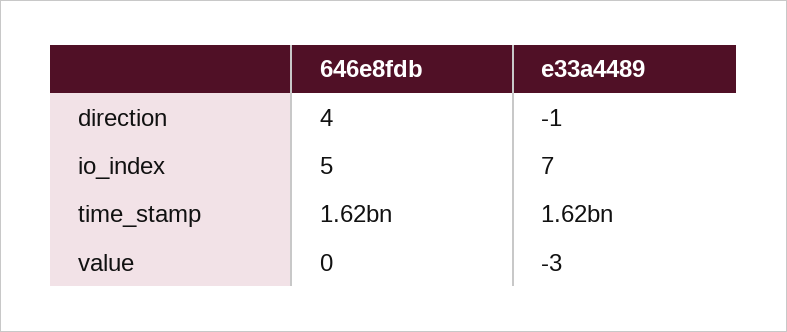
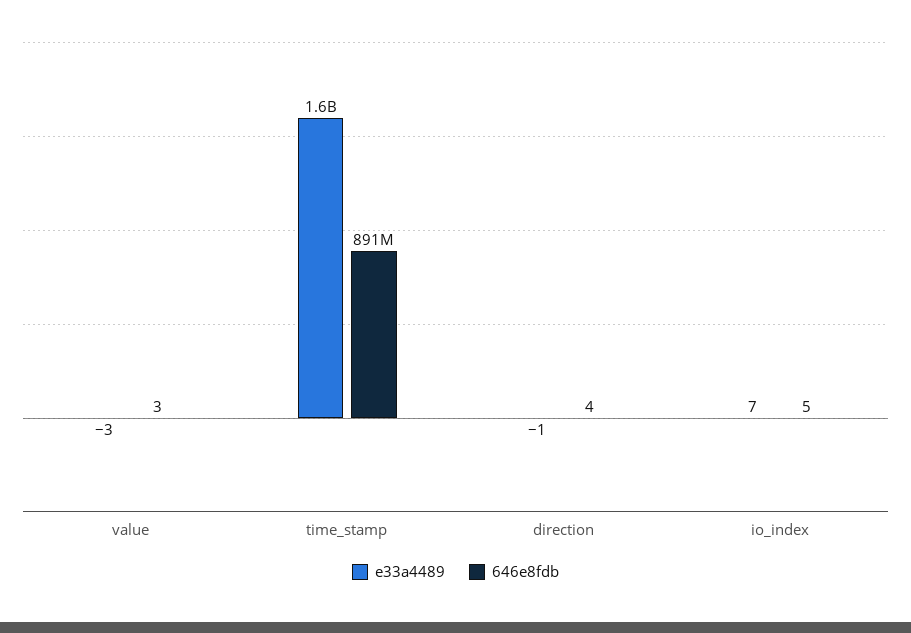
  {
    "646e8fdb": {
      "direction": 4,
      "io_index": 5,
-     "time_stamp": 1620000000,
+     "time_stamp": 891000000,
-     "value": 0
+     "value": 3
    },
    "e33a4489": {
      "direction": -1,
      "io_index": 7,
      "time_stamp": 1620000000,
      "value": -3
    }
  }

